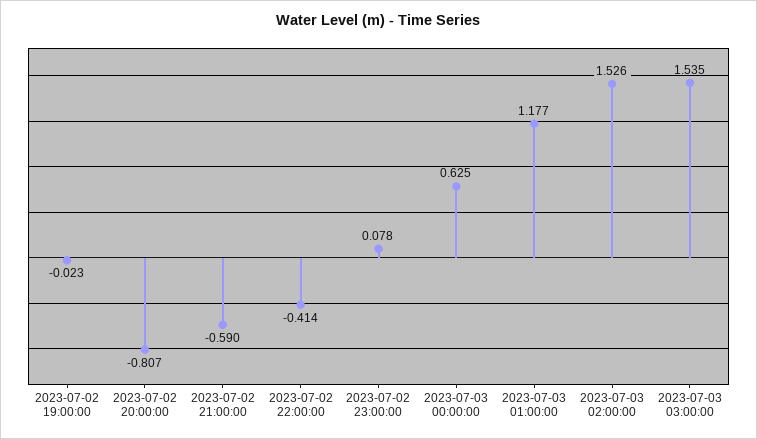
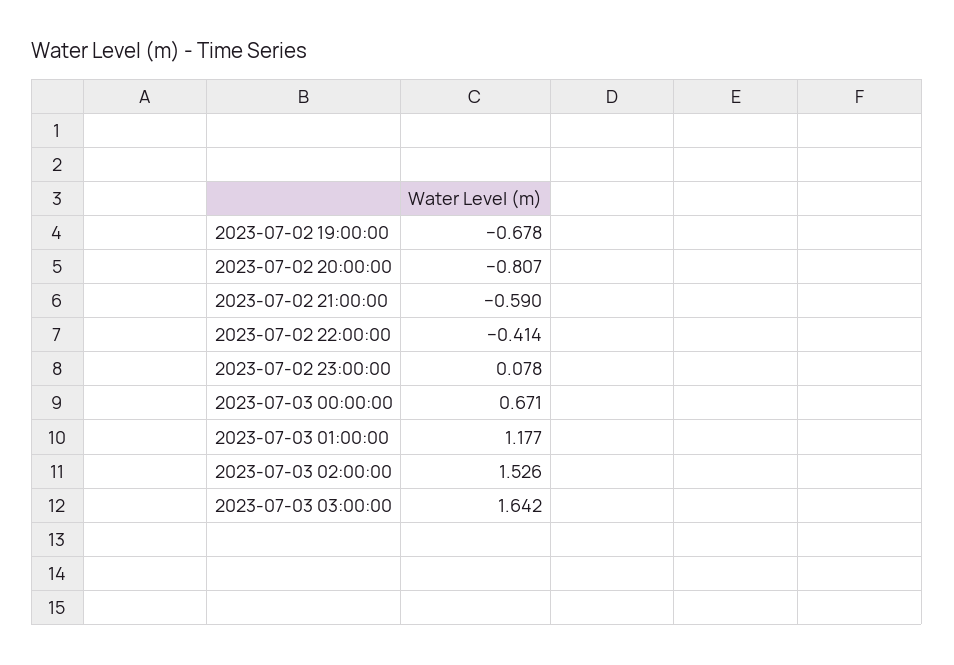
  {
-   "2023-07-02 19:00:00": -0.023,
+   "2023-07-02 19:00:00": -0.678,
    "2023-07-02 20:00:00": -0.807,
    "2023-07-02 21:00:00": -0.59,
    "2023-07-02 22:00:00": -0.414,
    "2023-07-02 23:00:00": 0.078,
-   "2023-07-03 00:00:00": 0.625,
+   "2023-07-03 00:00:00": 0.671,
    "2023-07-03 01:00:00": 1.177,
    "2023-07-03 02:00:00": 1.526,
-   "2023-07-03 03:00:00": 1.535
+   "2023-07-03 03:00:00": 1.642
  }

